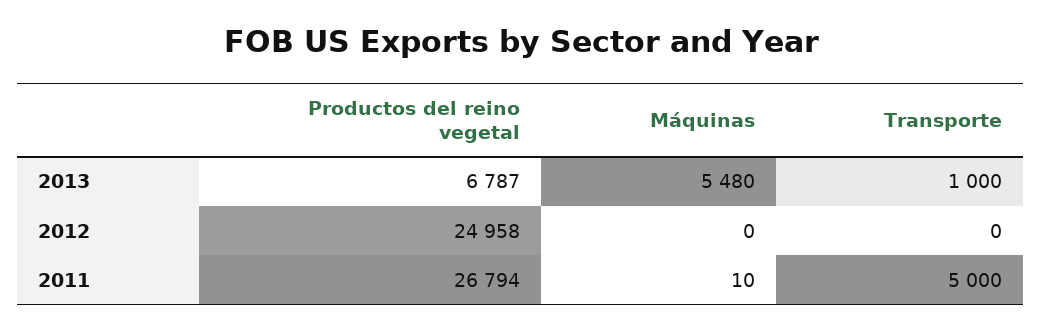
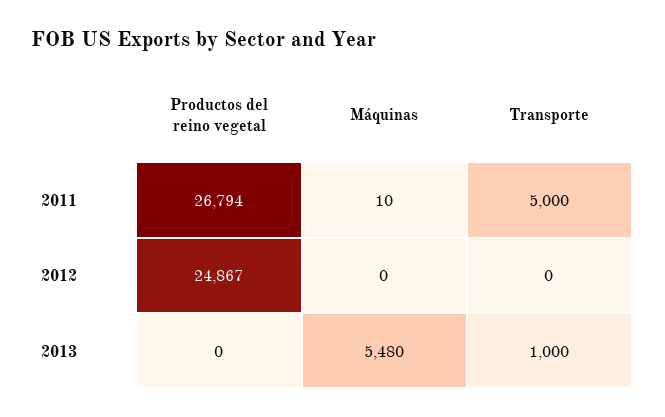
  {
    "Productos del reino vegetal": {
-     "2013": 6787,
+     "2013": 0,
-     "2012": 24958,
+     "2012": 24867,
      "2011": 26794
    },
    "Máquinas": {
      "2013": 5480,
      "2012": 0,
      "2011": 10
    },
    "Transporte": {
      "2013": 1000,
      "2012": 0,
      "2011": 5000
    }
  }

